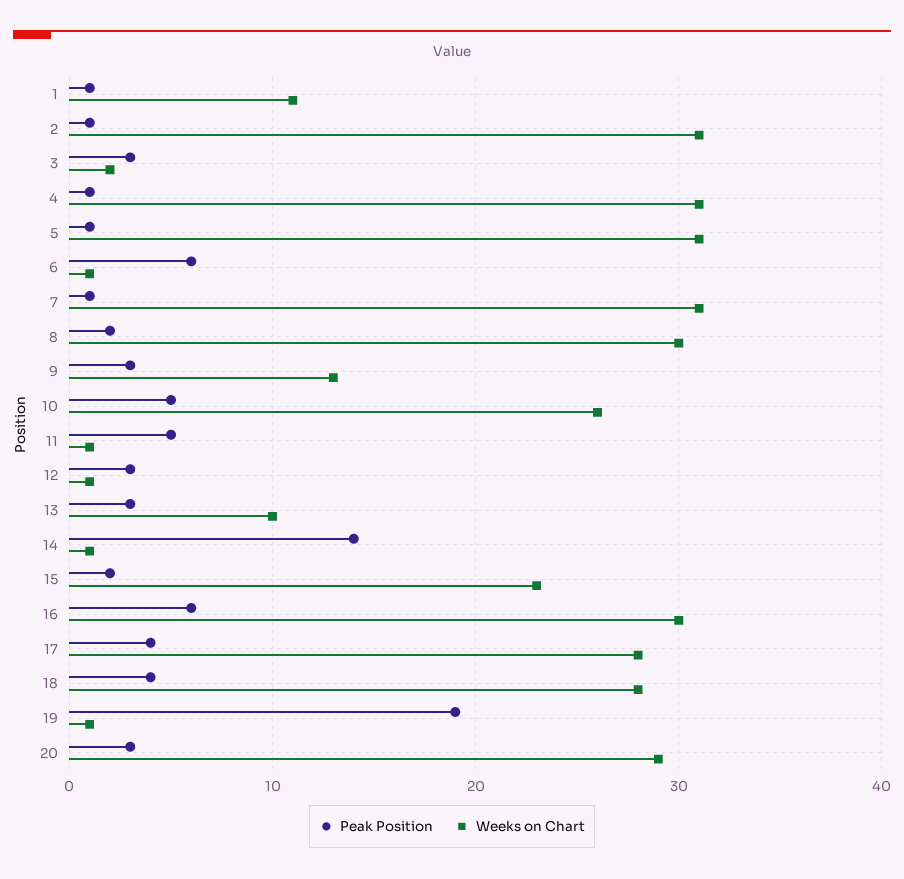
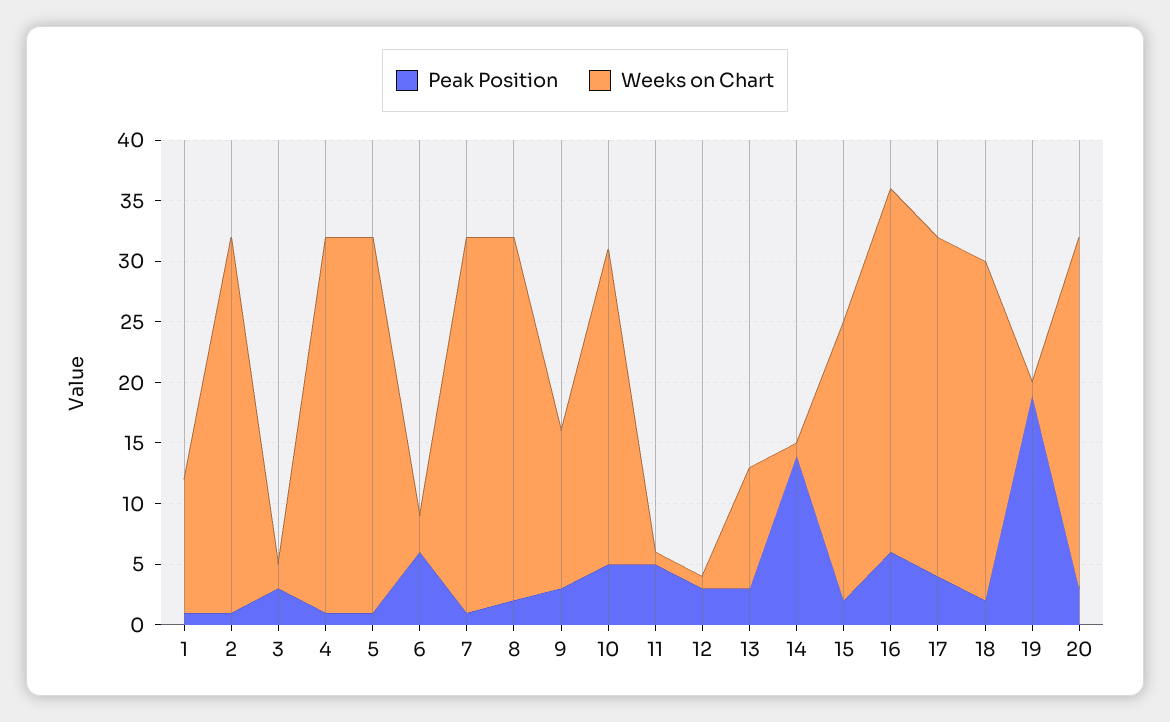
  {
    "Peak Position": {
      "1": 1,
      "2": 1,
      "3": 3,
      "4": 1,
      "5": 1,
      "6": 6,
      "7": 1,
      "8": 2,
      "9": 3,
      "10": 5,
      "11": 5,
      "12": 3,
      "13": 3,
      "14": 14,
      "15": 2,
      "16": 6,
      "17": 4,
-     "18": 4,
+     "18": 2,
      "19": 19,
      "20": 3
    },
    "Weeks on Chart": {
      "1": 11,
      "2": 31,
      "3": 2,
      "4": 31,
      "5": 31,
-     "6": 1,
+     "6": 3,
      "7": 31,
      "8": 30,
      "9": 13,
      "10": 26,
      "11": 1,
      "12": 1,
      "13": 10,
      "14": 1,
      "15": 23,
      "16": 30,
      "17": 28,
      "18": 28,
      "19": 1,
      "20": 29
    }
  }

